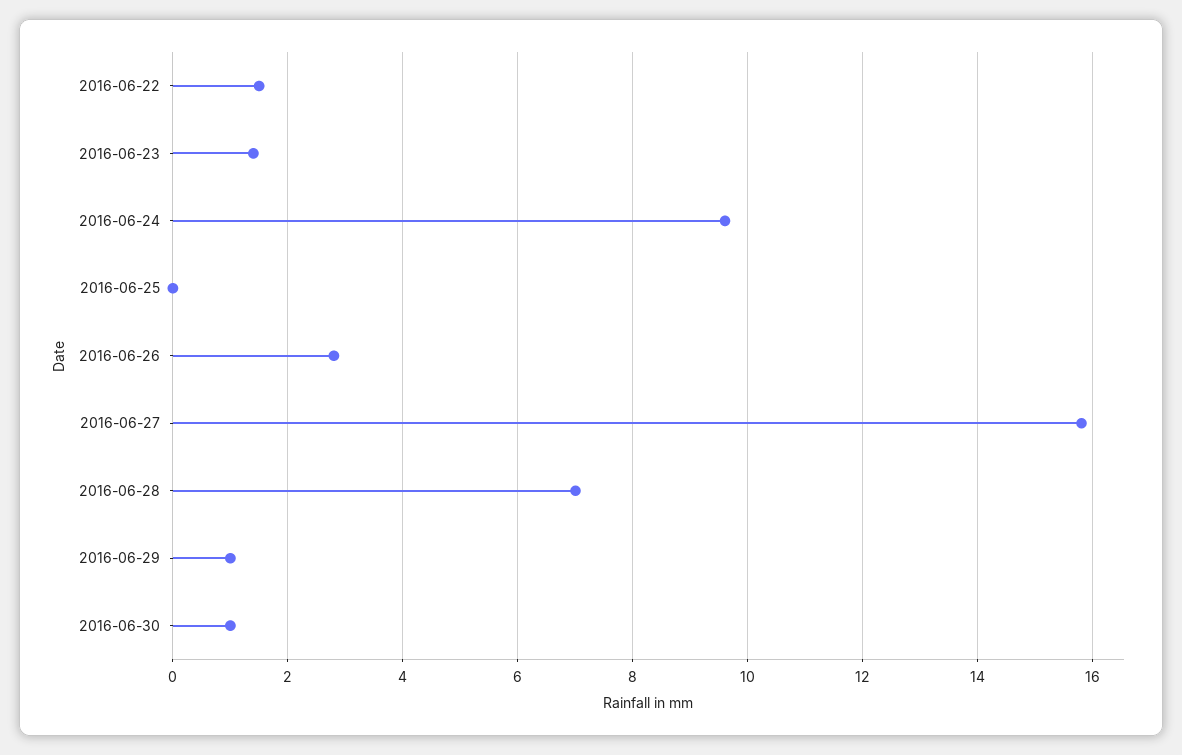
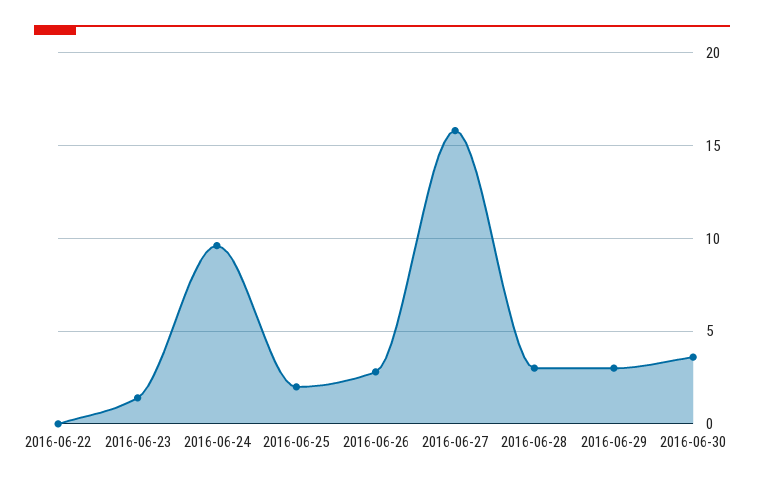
  {
-   "2016-06-22": 1.5,
+   "2016-06-22": 0,
    "2016-06-23": 1.5,
    "2016-06-24": 9.5,
-   "2016-06-25": 0,
+   "2016-06-25": 2,
    "2016-06-26": 3,
    "2016-06-27": 16,
-   "2016-06-28": 7,
+   "2016-06-28": 3,
-   "2016-06-29": 1,
+   "2016-06-29": 3,
-   "2016-06-30": 1
+   "2016-06-30": 3.5
  }

